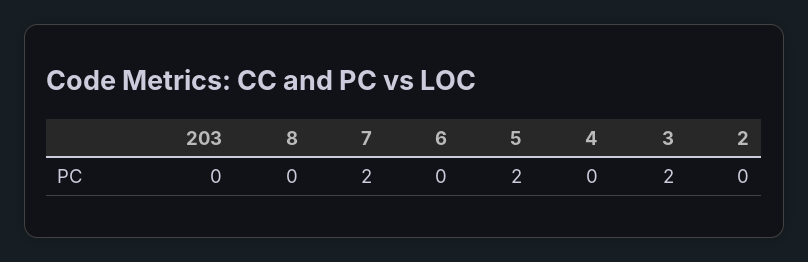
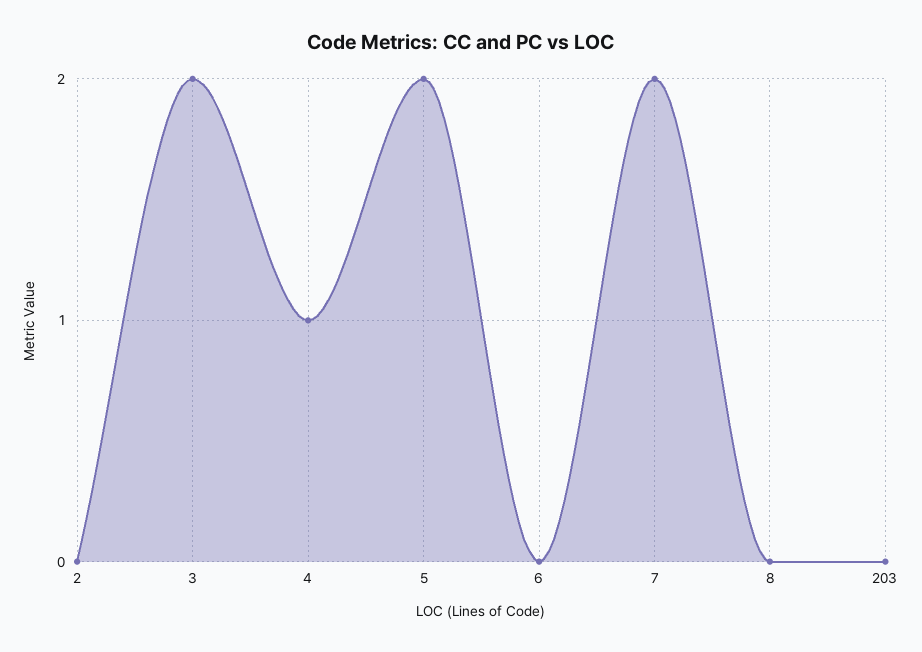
  {
    "203": 0,
    "8": 0,
    "7": 2,
    "6": 0,
    "5": 2,
-   "4": 0,
+   "4": 1,
    "3": 2,
    "2": 0
  }

